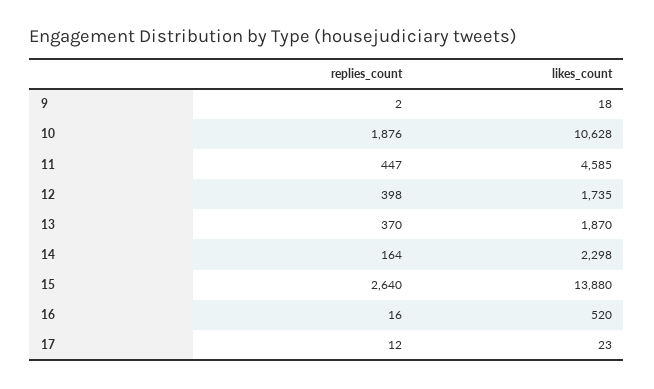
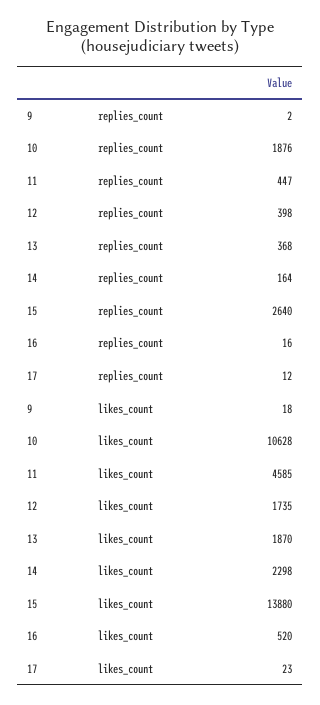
  {
    "replies_count": {
      "9": 2,
      "10": 1876,
      "11": 447,
      "12": 398,
-     "13": 370,
+     "13": 368,
      "14": 164,
      "15": 2640,
      "16": 16,
      "17": 12
    },
    "likes_count": {
      "9": 18,
      "10": 10628,
      "11": 4585,
      "12": 1735,
      "13": 1870,
      "14": 2298,
      "15": 13880,
      "16": 520,
      "17": 23
    }
  }

